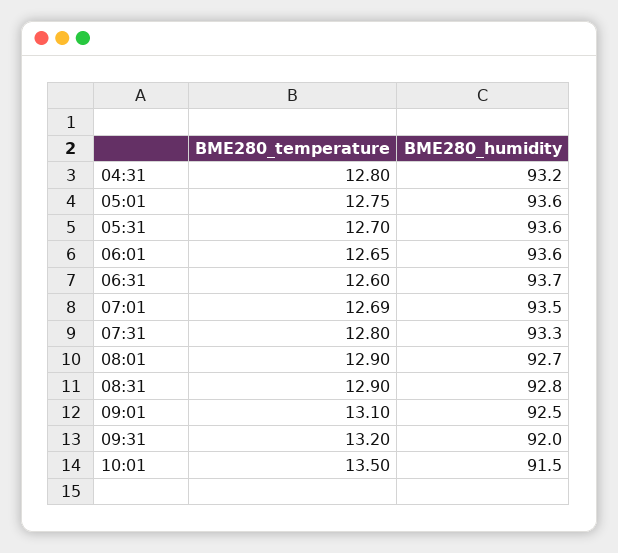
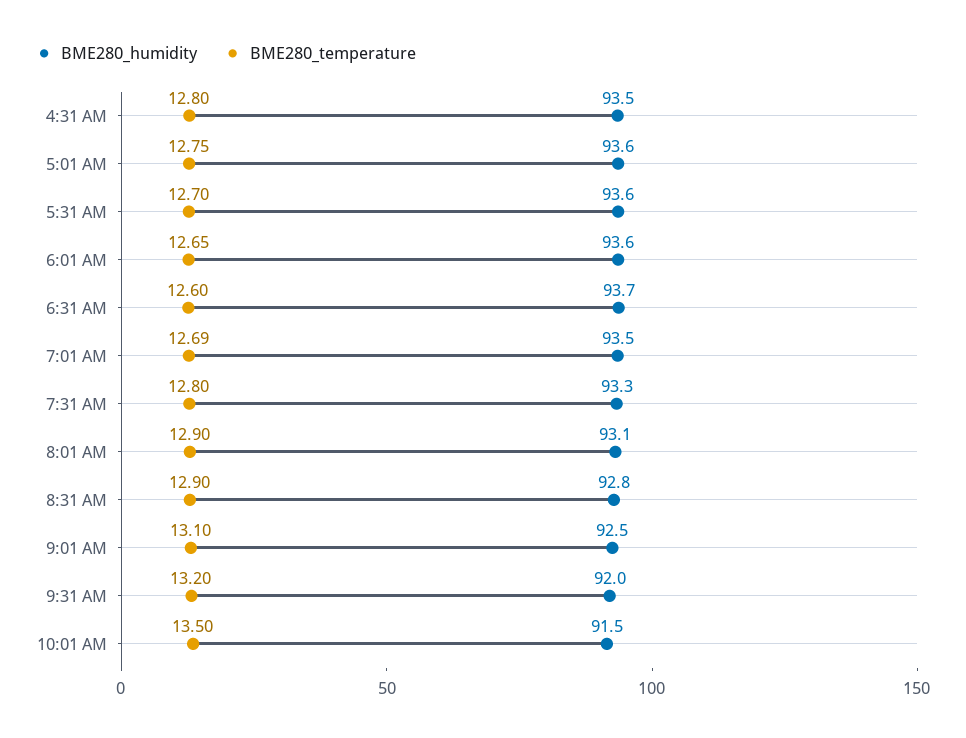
  {
    "BME280_temperature": {
      "04:31": 12.8,
      "05:01": 12.75,
      "05:31": 12.7,
      "06:01": 12.65,
      "06:31": 12.6,
      "07:01": 12.69,
      "07:31": 12.8,
      "08:01": 12.9,
      "08:31": 12.9,
      "09:01": 13.1,
      "09:31": 13.2,
      "10:01": 13.5
    },
    "BME280_humidity": {
-     "04:31": 93.2,
+     "04:31": 93.5,
      "05:01": 93.6,
      "05:31": 93.6,
      "06:01": 93.6,
      "06:31": 93.7,
      "07:01": 93.5,
      "07:31": 93.3,
-     "08:01": 92.7,
+     "08:01": 93.1,
      "08:31": 92.8,
      "09:01": 92.5,
      "09:31": 92,
      "10:01": 91.5
    }
  }

